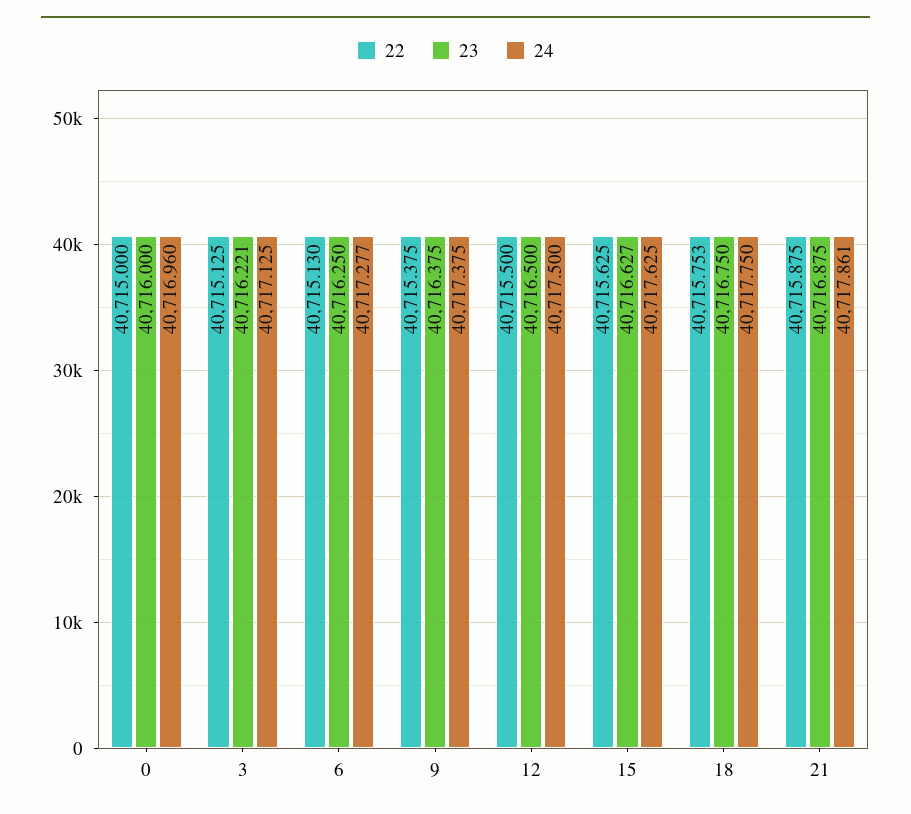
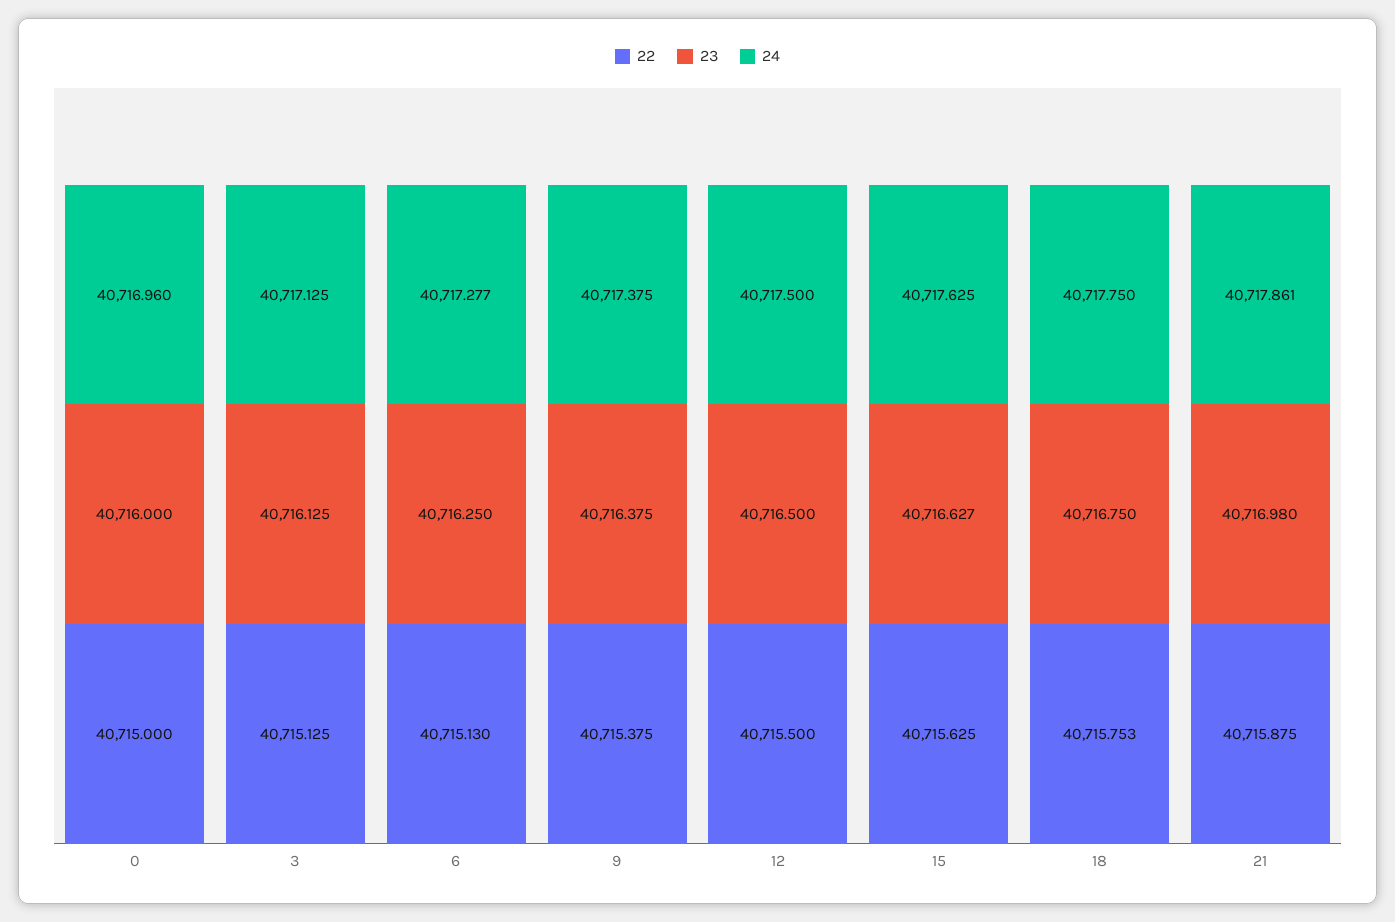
  {
    "22": {
      "0": 40715,
      "3": 40715.125,
      "6": 40715.13,
      "9": 40715.375,
      "12": 40715.5,
      "15": 40715.625,
      "18": 40715.753,
      "21": 40715.875
    },
    "23": {
      "0": 40716,
-     "3": 40716.221,
+     "3": 40716.125,
      "6": 40716.25,
      "9": 40716.375,
      "12": 40716.5,
      "15": 40716.627,
      "18": 40716.75,
-     "21": 40716.875
+     "21": 40716.98
    },
    "24": {
      "0": 40716.96,
      "3": 40717.125,
      "6": 40717.277,
      "9": 40717.375,
      "12": 40717.5,
      "15": 40717.625,
      "18": 40717.75,
      "21": 40717.861
    }
  }

